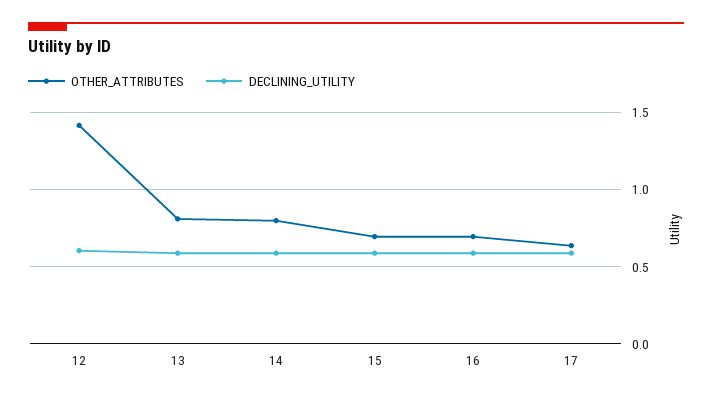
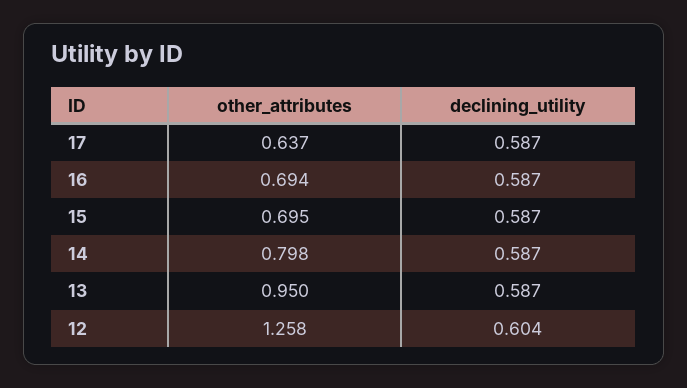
  {
    "OTHER_ATTRIBUTES": {
-     "12": 1.4,
+     "12": 1.258,
-     "13": 0.8,
+     "13": 0.95,
      "14": 0.798,
      "15": 0.695,
      "16": 0.694,
      "17": 0.637
    },
    "DECLINING_UTILITY": {
      "12": 0.604,
      "13": 0.587,
      "14": 0.587,
      "15": 0.587,
      "16": 0.587,
      "17": 0.587
    }
  }

